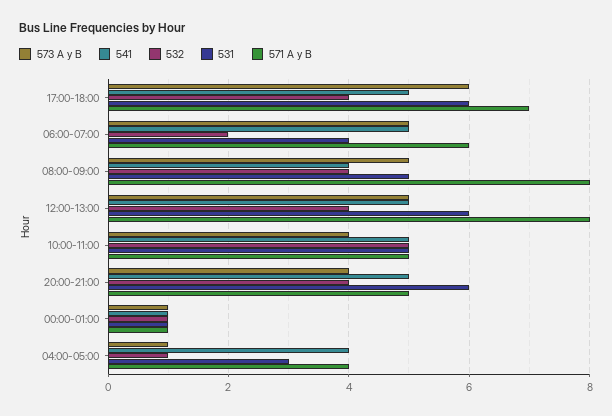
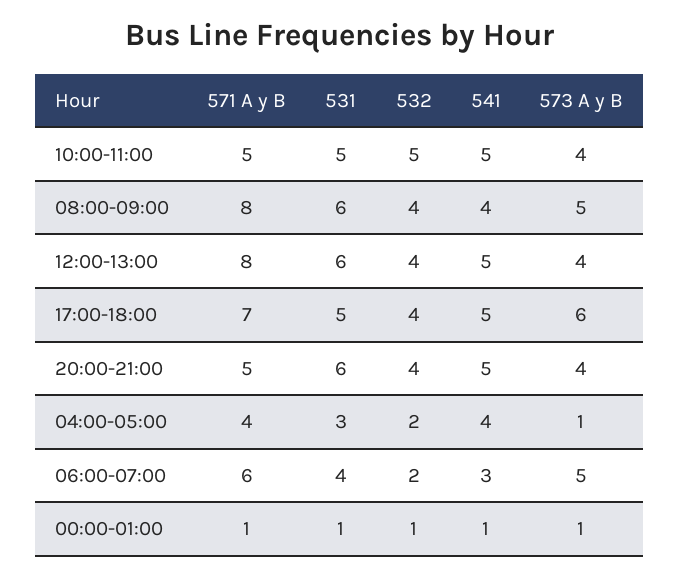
  {
    "573 A y B": {
      "17:00-18:00": 6,
      "06:00-07:00": 5,
      "08:00-09:00": 5,
-     "12:00-13:00": 5,
+     "12:00-13:00": 4,
      "10:00-11:00": 4,
      "20:00-21:00": 4,
      "00:00-01:00": 1,
      "04:00-05:00": 1
    },
    "541": {
      "17:00-18:00": 5,
-     "06:00-07:00": 5,
+     "06:00-07:00": 3,
      "08:00-09:00": 4,
      "12:00-13:00": 5,
      "10:00-11:00": 5,
      "20:00-21:00": 5,
      "00:00-01:00": 1,
      "04:00-05:00": 4
    },
    "532": {
      "17:00-18:00": 4,
      "06:00-07:00": 2,
      "08:00-09:00": 4,
      "12:00-13:00": 4,
      "10:00-11:00": 5,
      "20:00-21:00": 4,
      "00:00-01:00": 1,
-     "04:00-05:00": 1
+     "04:00-05:00": 2
    },
    "531": {
-     "17:00-18:00": 6,
+     "17:00-18:00": 5,
      "06:00-07:00": 4,
-     "08:00-09:00": 5,
+     "08:00-09:00": 6,
      "12:00-13:00": 6,
      "10:00-11:00": 5,
      "20:00-21:00": 6,
      "00:00-01:00": 1,
      "04:00-05:00": 3
    },
    "571 A y B": {
      "17:00-18:00": 7,
      "06:00-07:00": 6,
      "08:00-09:00": 8,
      "12:00-13:00": 8,
      "10:00-11:00": 5,
      "20:00-21:00": 5,
      "00:00-01:00": 1,
      "04:00-05:00": 4
    }
  }

